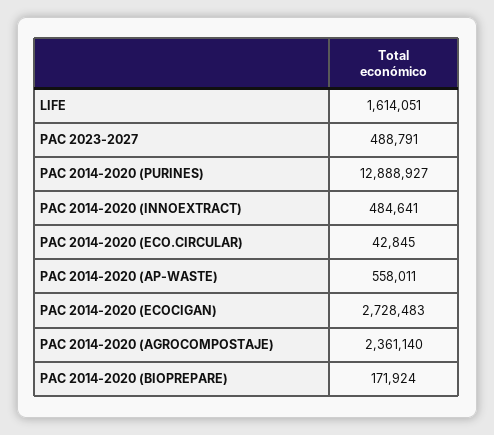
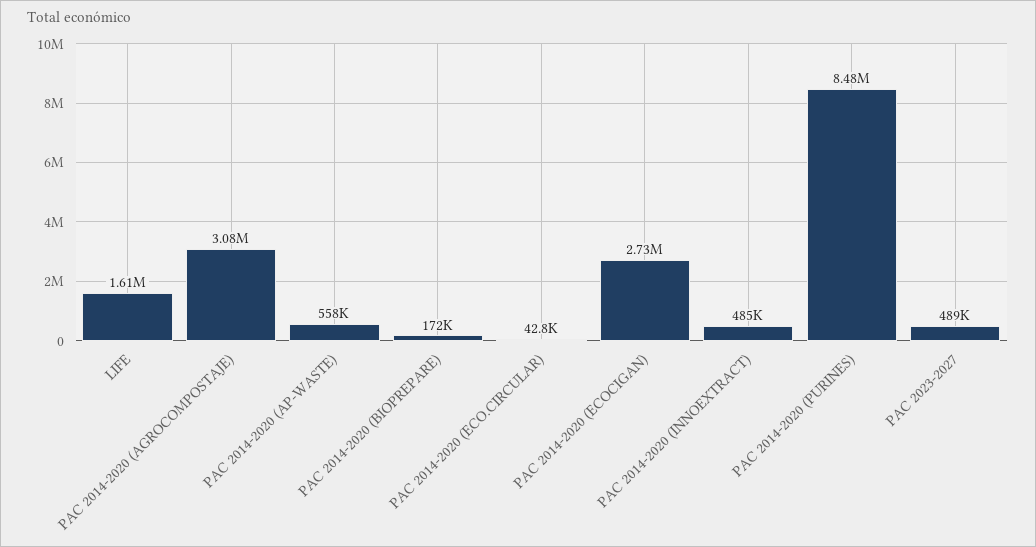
  {
    "LIFE": 1614051,
    "PAC 2023-2027": 488791,
-   "PAC 2014-2020 (PURINES)": 12888927,
+   "PAC 2014-2020 (PURINES)": 8480000,
    "PAC 2014-2020 (INNOEXTRACT)": 484641,
    "PAC 2014-2020 (ECO.CIRCULAR)": 42845,
    "PAC 2014-2020 (AP-WASTE)": 558011,
    "PAC 2014-2020 (ECOCIGAN)": 2728483,
-   "PAC 2014-2020 (AGROCOMPOSTAJE)": 2361140,
+   "PAC 2014-2020 (AGROCOMPOSTAJE)": 3080000,
    "PAC 2014-2020 (BIOPREPARE)": 171924
  }

